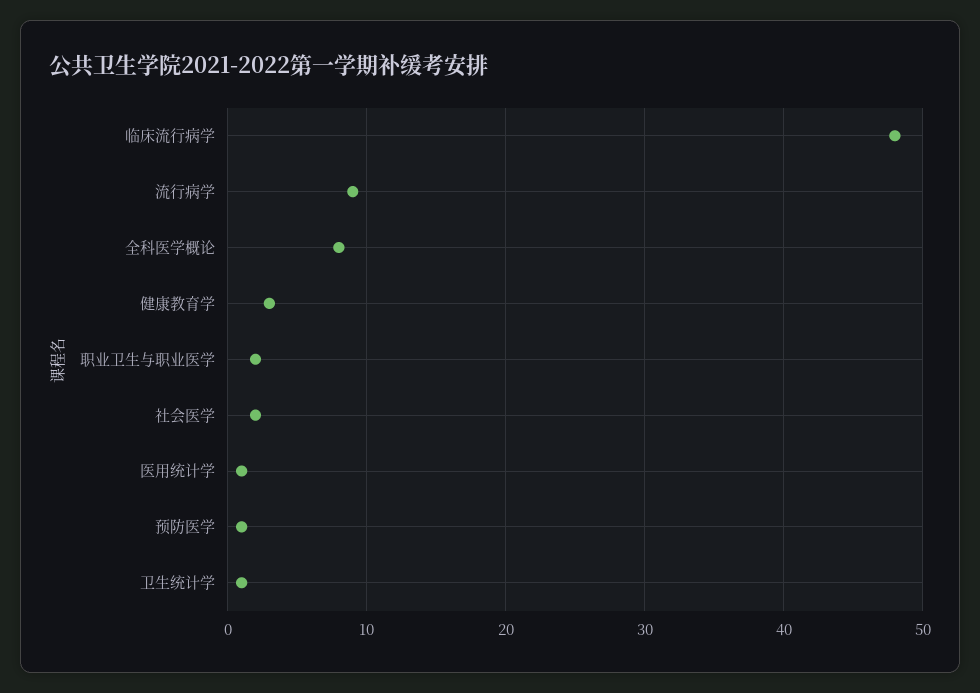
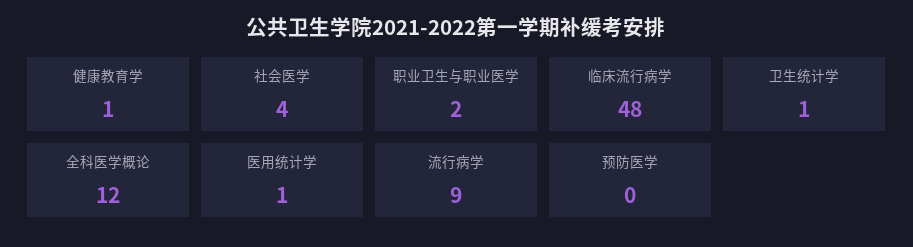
  {
    "临床流行病学": 48,
    "流行病学": 9,
-   "全科医学概论": 8,
+   "全科医学概论": 12,
-   "健康教育学": 3,
+   "健康教育学": 1,
    "职业卫生与职业医学": 2,
-   "社会医学": 2,
+   "社会医学": 4,
    "医用统计学": 1,
-   "预防医学": 1,
+   "预防医学": 0,
    "卫生统计学": 1
  }

